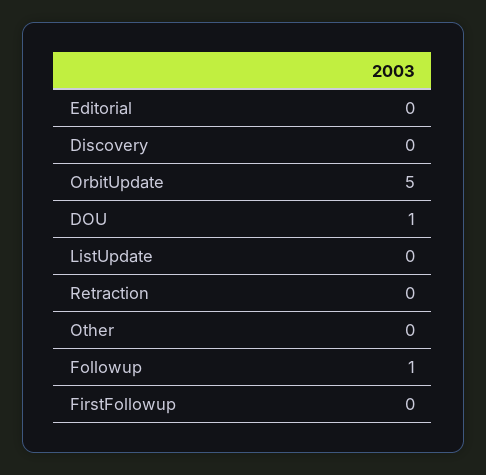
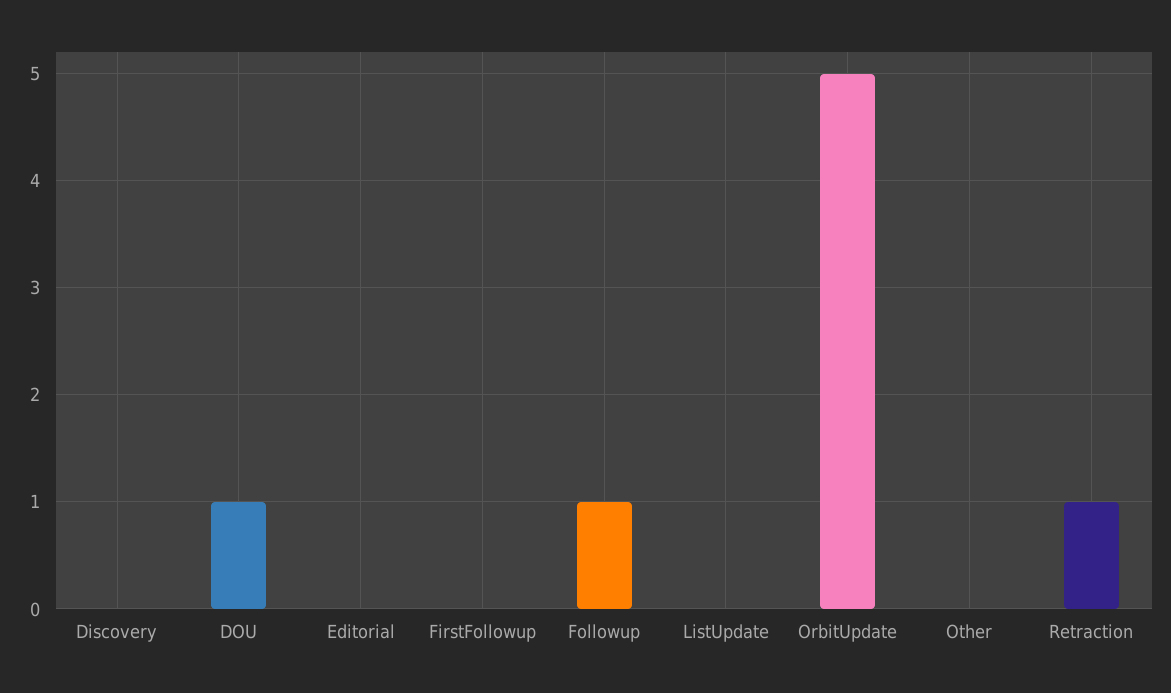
  {
    "Editorial": 0,
    "Discovery": 0,
    "OrbitUpdate": 5,
    "DOU": 1,
    "ListUpdate": 0,
-   "Retraction": 0,
+   "Retraction": 1,
    "Other": 0,
    "Followup": 1,
    "FirstFollowup": 0
  }

